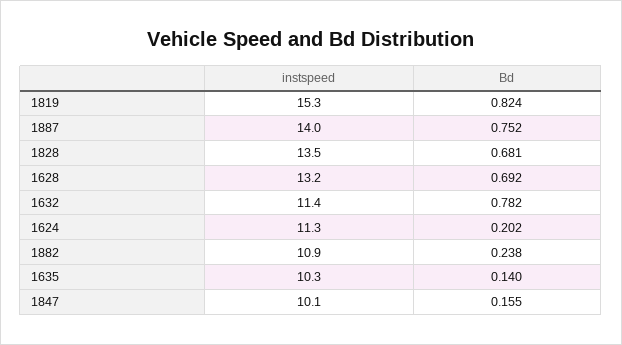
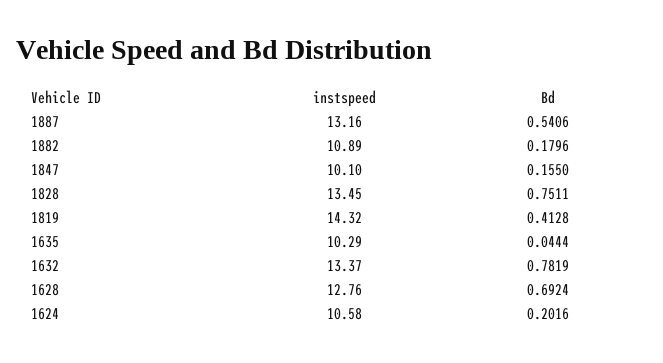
  {
    "instspeed": {
-     "1819": 15.3,
+     "1819": 14.32,
-     "1887": 14,
+     "1887": 13.16,
      "1828": 13.45,
-     "1628": 13.2,
+     "1628": 12.76,
-     "1632": 11.4,
+     "1632": 13.37,
-     "1624": 11.3,
+     "1624": 10.58,
      "1882": 10.89,
      "1635": 10.29,
      "1847": 10.1
    },
    "Bd": {
-     "1819": 0.824,
+     "1819": 0.4128,
-     "1887": 0.752,
+     "1887": 0.5406,
-     "1828": 0.681,
+     "1828": 0.7511,
      "1628": 0.6924,
      "1632": 0.7819,
      "1624": 0.2016,
-     "1882": 0.238,
+     "1882": 0.1796,
-     "1635": 0.14,
+     "1635": 0.0444,
      "1847": 0.155
    }
  }

